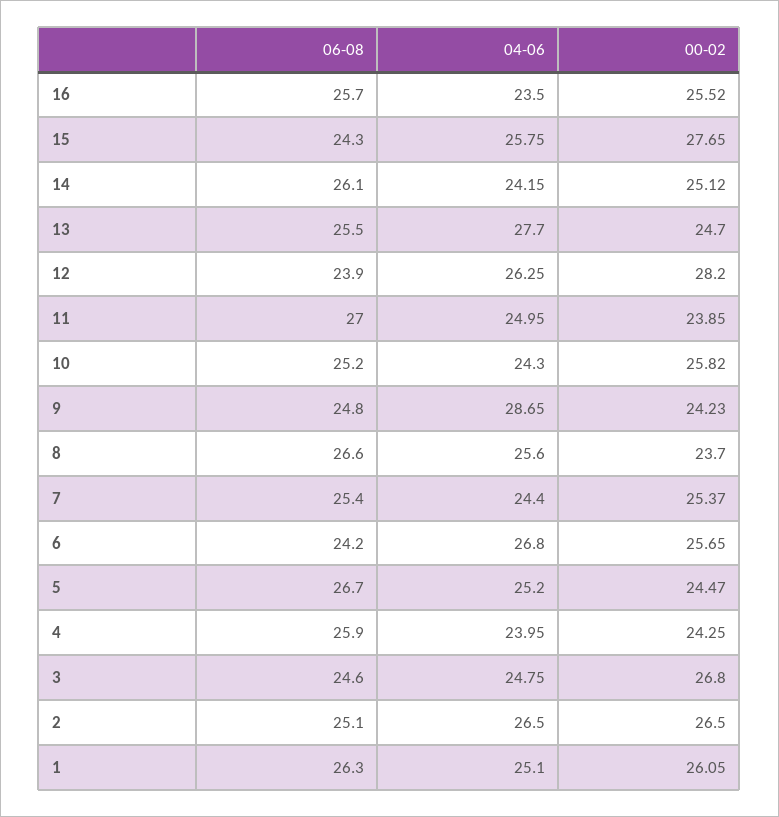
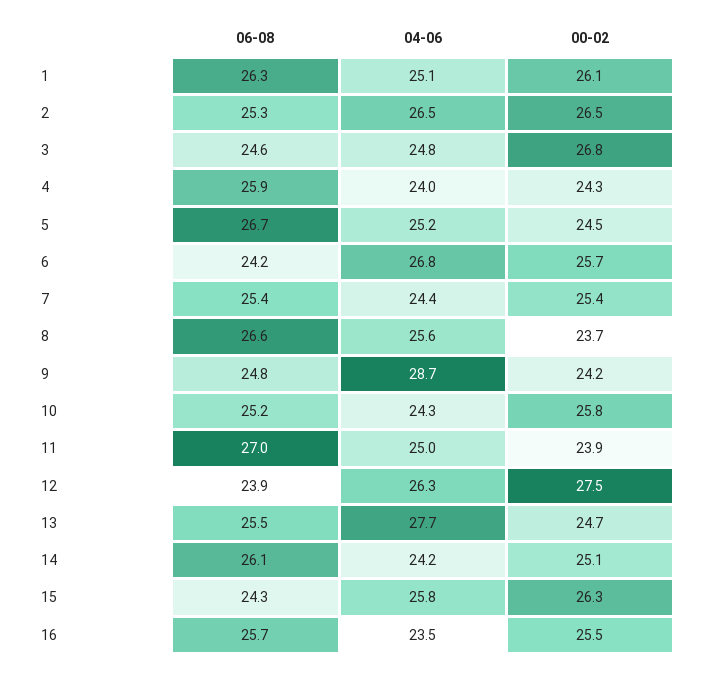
  {
    "06-08": {
      "16": 25.7,
      "15": 24.3,
      "14": 26.1,
      "13": 25.5,
      "12": 23.9,
      "11": 27,
      "10": 25.2,
      "9": 24.8,
      "8": 26.6,
      "7": 25.4,
      "6": 24.2,
      "5": 26.7,
      "4": 25.9,
      "3": 24.6,
-     "2": 25.1,
+     "2": 25.3,
      "1": 26.3
    },
    "04-06": {
      "16": 23.5,
      "15": 25.75,
      "14": 24.15,
      "13": 27.7,
      "12": 26.25,
      "11": 24.95,
      "10": 24.3,
      "9": 28.65,
      "8": 25.6,
      "7": 24.4,
      "6": 26.8,
      "5": 25.2,
      "4": 23.95,
      "3": 24.75,
      "2": 26.5,
      "1": 25.1
    },
    "00-02": {
      "16": 25.52,
-     "15": 27.65,
+     "15": 26.3,
      "14": 25.12,
      "13": 24.7,
-     "12": 28.2,
+     "12": 27.5,
      "11": 23.85,
      "10": 25.82,
      "9": 24.23,
      "8": 23.7,
      "7": 25.37,
      "6": 25.65,
      "5": 24.47,
      "4": 24.25,
      "3": 26.8,
      "2": 26.5,
      "1": 26.05
    }
  }

